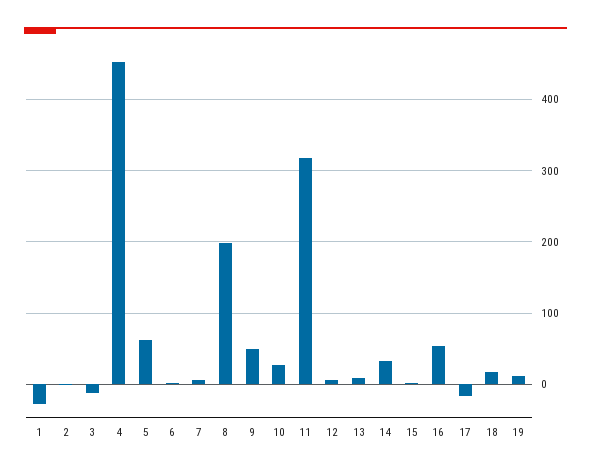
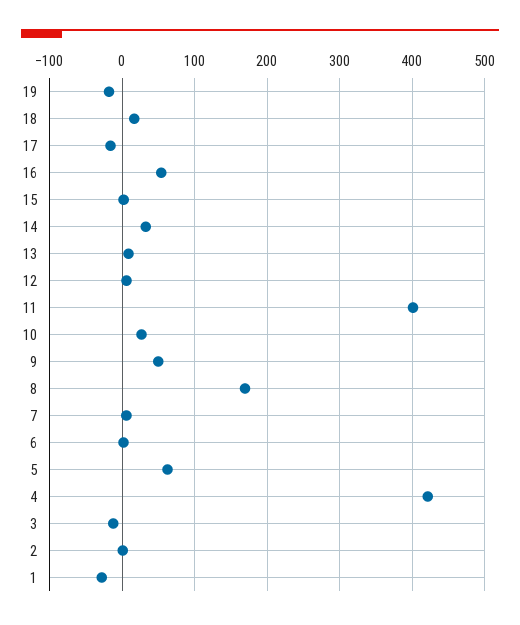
  {
    "1": -30,
    "2": 0,
    "3": -10,
-   "4": 450,
+   "4": 420,
    "5": 60,
    "6": 0,
    "7": 10,
-   "8": 200,
+   "8": 170,
    "9": 50,
    "10": 30,
-   "11": 320,
+   "11": 400,
    "12": 10,
    "13": 10,
    "14": 30,
    "15": 0,
    "16": 50,
    "17": -20,
    "18": 20,
-   "19": 10
+   "19": -20
  }

